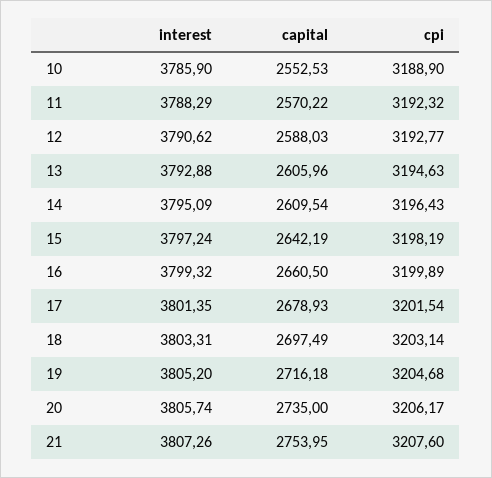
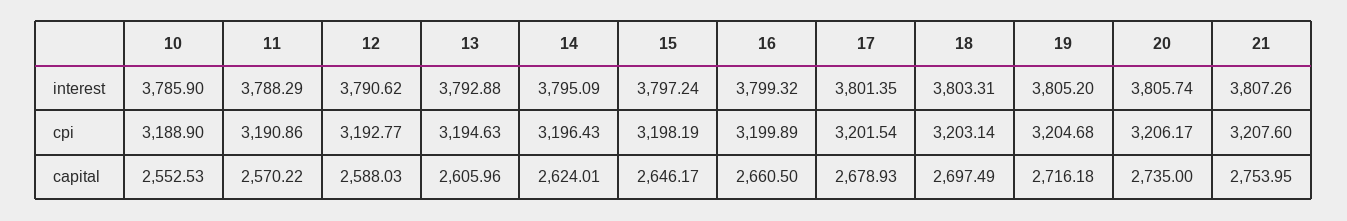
  {
    "interest": {
      "10": 3785.9,
      "11": 3788.29,
      "12": 3790.62,
      "13": 3792.88,
      "14": 3795.09,
      "15": 3797.24,
      "16": 3799.32,
      "17": 3801.35,
      "18": 3803.31,
      "19": 3805.2,
      "20": 3805.74,
      "21": 3807.26
    },
    "capital": {
      "10": 2552.53,
      "11": 2570.22,
      "12": 2588.03,
      "13": 2605.96,
-     "14": 2609.54,
+     "14": 2624.01,
-     "15": 2642.19,
+     "15": 2646.17,
      "16": 2660.5,
      "17": 2678.93,
      "18": 2697.49,
      "19": 2716.18,
      "20": 2735,
      "21": 2753.95
    },
    "cpi": {
      "10": 3188.9,
-     "11": 3192.32,
+     "11": 3190.86,
      "12": 3192.77,
      "13": 3194.63,
      "14": 3196.43,
      "15": 3198.19,
      "16": 3199.89,
      "17": 3201.54,
      "18": 3203.14,
      "19": 3204.68,
      "20": 3206.17,
      "21": 3207.6
    }
  }

